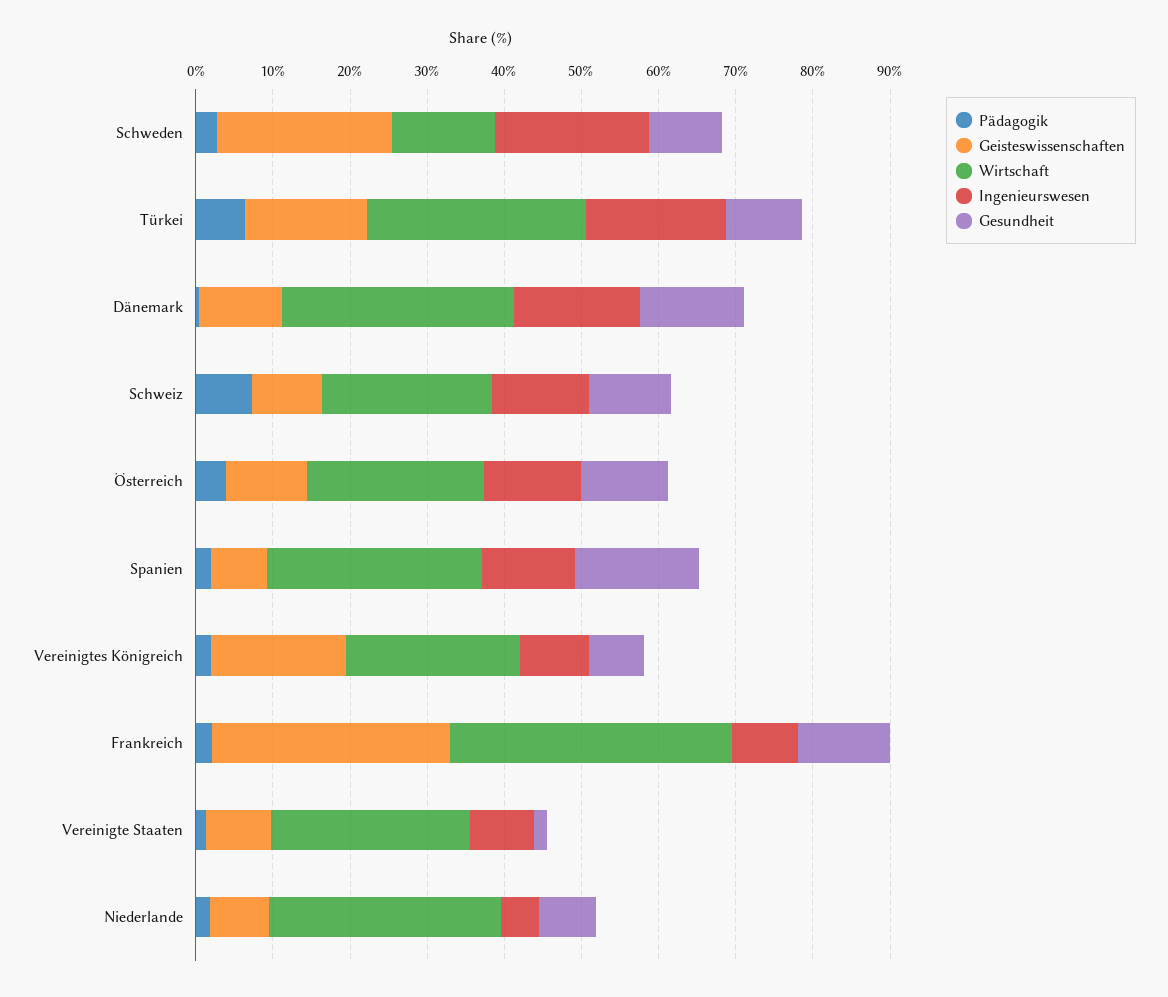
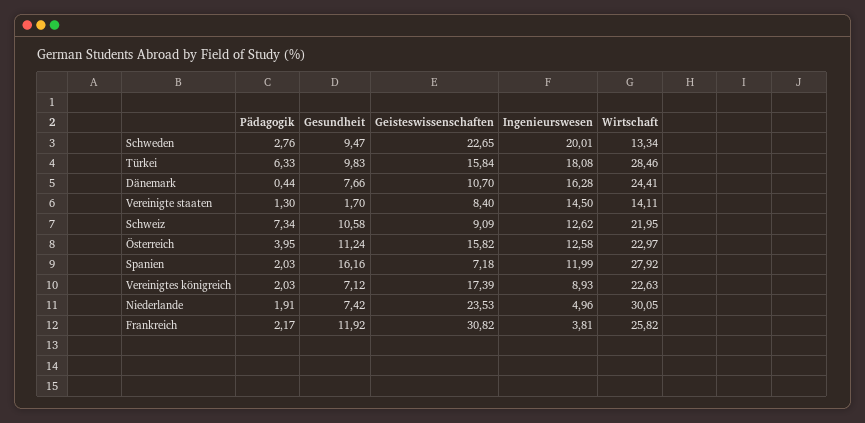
  {
    "Pädagogik": {
      "Schweden": 2.76,
      "Türkei": 6.33,
      "Dänemark": 0.44,
      "Schweiz": 7.34,
      "Österreich": 3.95,
      "Spanien": 2.03,
      "Vereinigtes Königreich": 2.03,
      "Frankreich": 2.17,
      "Vereinigte Staaten": 1.3,
      "Niederlande": 1.91
    },
    "Geisteswissenschaften": {
      "Schweden": 22.65,
      "Türkei": 15.84,
      "Dänemark": 10.7,
      "Schweiz": 9.09,
-     "Österreich": 10,
+     "Österreich": 15.82,
      "Spanien": 7.18,
      "Vereinigtes Königreich": 17.39,
      "Frankreich": 30.82,
      "Vereinigte Staaten": 8.4,
-     "Niederlande": 8
+     "Niederlande": 23.53
    },
    "Wirtschaft": {
      "Schweden": 13.34,
      "Türkei": 28.46,
-     "Dänemark": 30,
+     "Dänemark": 24.41,
      "Schweiz": 21.95,
      "Österreich": 22.97,
      "Spanien": 27.92,
      "Vereinigtes Königreich": 22.63,
-     "Frankreich": 36,
+     "Frankreich": 25.82,
-     "Vereinigte Staaten": 26,
+     "Vereinigte Staaten": 14.11,
      "Niederlande": 30.05
    },
    "Ingenieurswesen": {
      "Schweden": 20.01,
      "Türkei": 18.08,
      "Dänemark": 16.28,
      "Schweiz": 12.62,
      "Österreich": 12.58,
      "Spanien": 11.99,
      "Vereinigtes Königreich": 8.93,
-     "Frankreich": 8,
+     "Frankreich": 3.81,
-     "Vereinigte Staaten": 8,
+     "Vereinigte Staaten": 14.5,
      "Niederlande": 4.96
    },
    "Gesundheit": {
      "Schweden": 9.47,
      "Türkei": 9.83,
-     "Dänemark": 14,
+     "Dänemark": 7.66,
      "Schweiz": 10.58,
      "Österreich": 11.24,
      "Spanien": 16.16,
      "Vereinigtes Königreich": 7.12,
      "Frankreich": 11.92,
      "Vereinigte Staaten": 1.7,
      "Niederlande": 7.42
    }
  }

